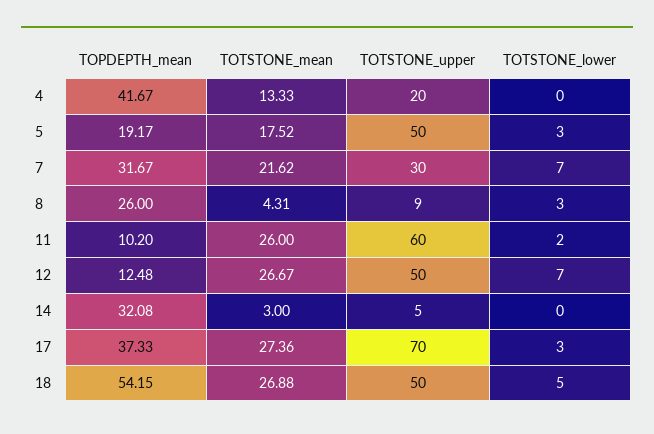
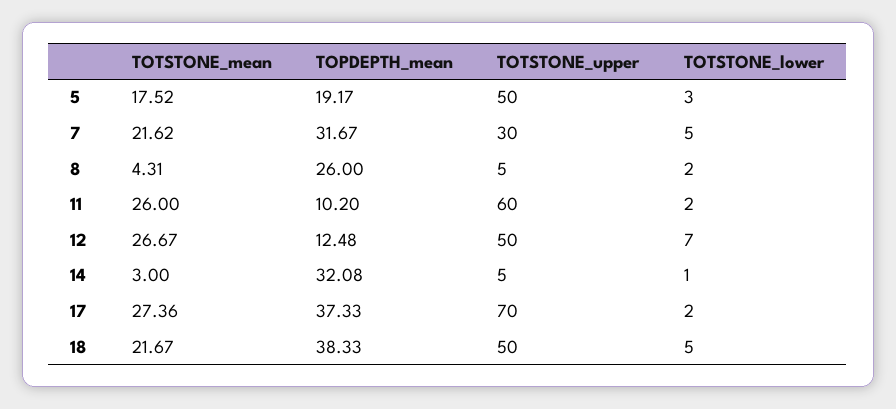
  {
    "TOPDEPTH_mean": {
-     "4": 41.67,
      "5": 19.17,
      "7": 31.67,
      "8": 26,
      "11": 10.2,
      "12": 12.48,
      "14": 32.08,
      "17": 37.33,
-     "18": 54.15
+     "18": 38.33
    },
    "TOTSTONE_mean": {
-     "4": 13.33,
      "5": 17.52,
      "7": 21.62,
      "8": 4.31,
      "11": 26,
      "12": 26.67,
      "14": 3,
      "17": 27.36,
-     "18": 26.88
+     "18": 21.67
    },
    "TOTSTONE_upper": {
-     "4": 20,
      "5": 50,
      "7": 30,
-     "8": 9,
+     "8": 5,
      "11": 60,
      "12": 50,
      "14": 5,
      "17": 70,
      "18": 50
    },
    "TOTSTONE_lower": {
-     "4": 0,
      "5": 3,
-     "7": 7,
+     "7": 5,
-     "8": 3,
+     "8": 2,
      "11": 2,
      "12": 7,
-     "14": 0,
+     "14": 1,
-     "17": 3,
+     "17": 2,
      "18": 5
    }
  }

